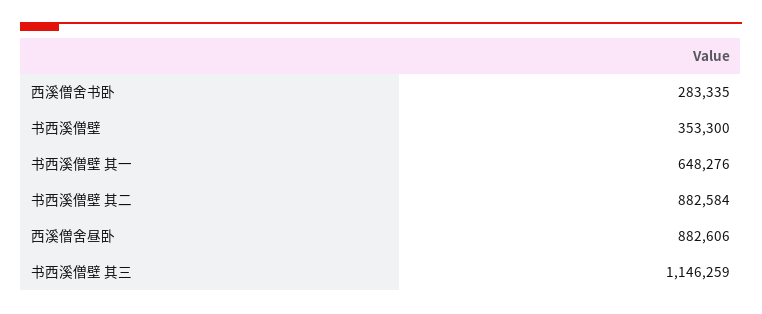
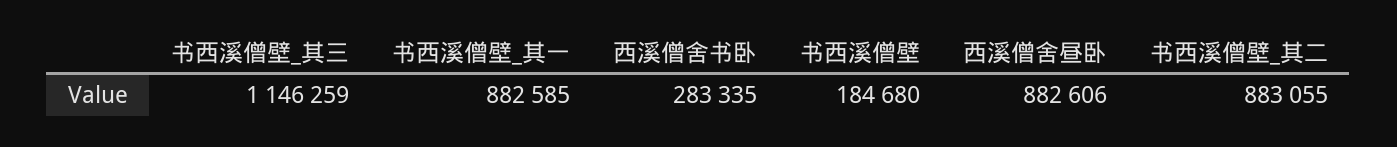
  {
    "西溪僧舍书卧": 283335,
-   "书西溪僧壁": 353300,
+   "书西溪僧壁": 184680,
-   "书西溪僧壁 其一": 648276,
+   "书西溪僧壁 其一": 882585,
-   "书西溪僧壁 其二": 882584,
+   "书西溪僧壁 其二": 883055,
    "西溪僧舍昼卧": 882606,
    "书西溪僧壁 其三": 1146259
  }

